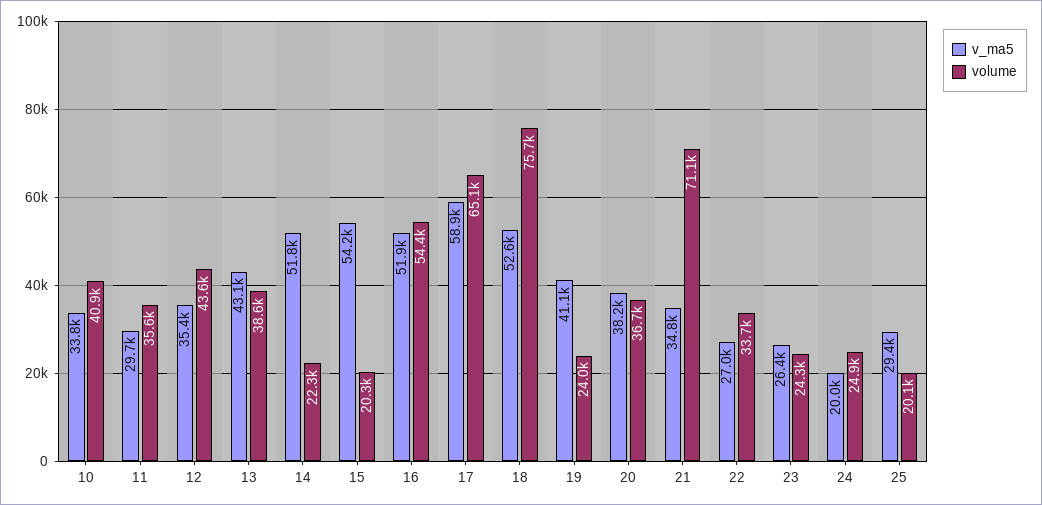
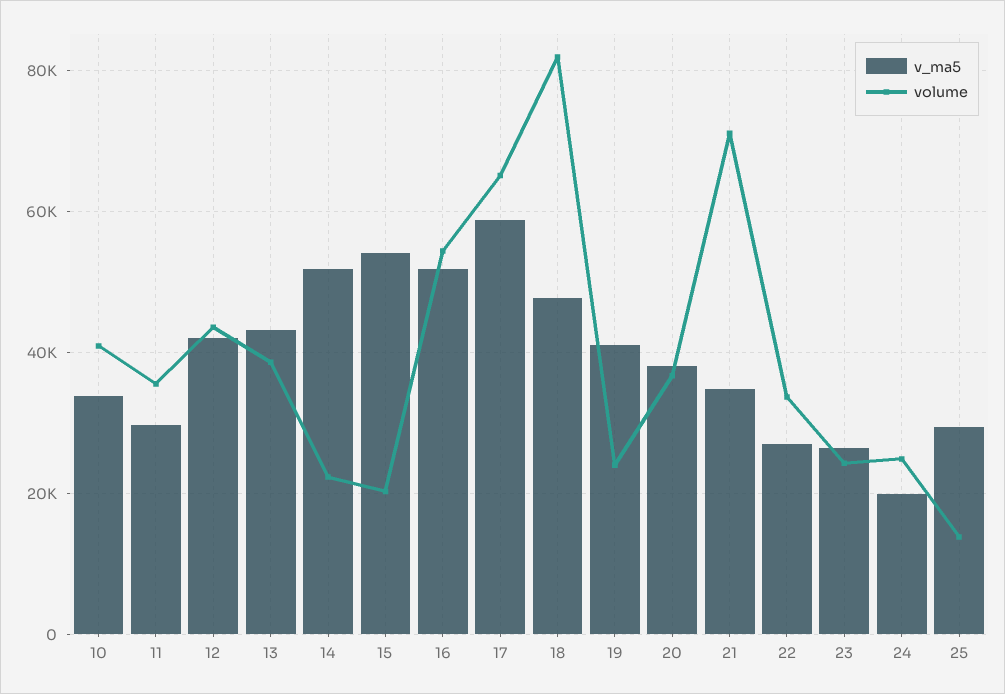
  {
    "v_ma5": {
      "10": 33800,
      "11": 29700,
-     "12": 35400,
+     "12": 42000,
      "13": 43100,
      "14": 51800,
      "15": 54200,
      "16": 51900,
      "17": 58900,
-     "18": 52600,
+     "18": 48000,
      "19": 41100,
      "20": 38200,
      "21": 34800,
      "22": 27000,
      "23": 26400,
      "24": 20000,
      "25": 29400
    },
    "volume": {
      "10": 40900,
      "11": 35600,
      "12": 43600,
      "13": 38600,
      "14": 22300,
      "15": 20300,
      "16": 54400,
      "17": 65100,
-     "18": 75700,
+     "18": 82000,
      "19": 24000,
      "20": 36700,
      "21": 71100,
      "22": 33700,
      "23": 24300,
      "24": 24900,
-     "25": 20100
+     "25": 14000
    }
  }

